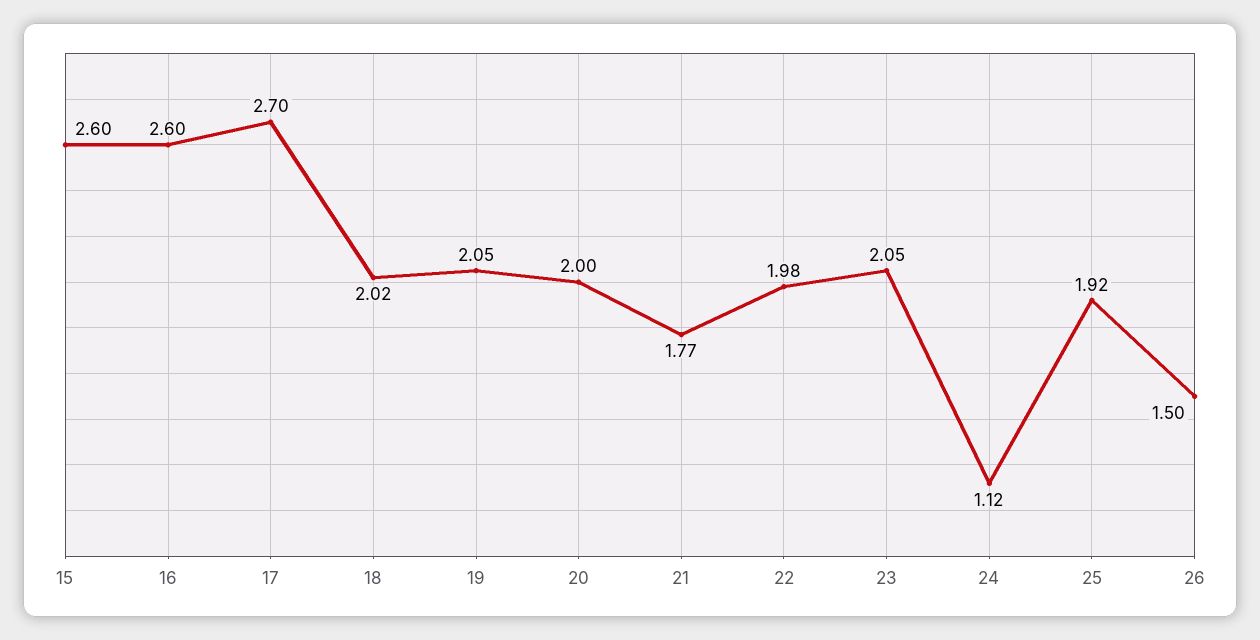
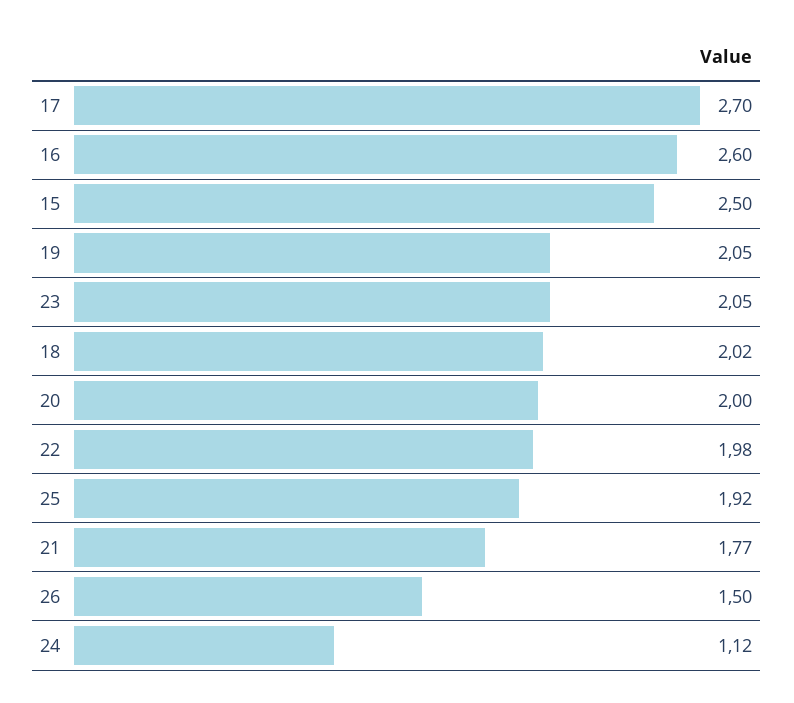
  {
-   "15": 2.6,
+   "15": 2.5,
    "16": 2.6,
    "17": 2.7,
    "18": 2.02,
    "19": 2.05,
    "20": 2,
    "21": 1.77,
    "22": 1.98,
    "23": 2.05,
    "24": 1.12,
    "25": 1.92,
    "26": 1.5
  }

